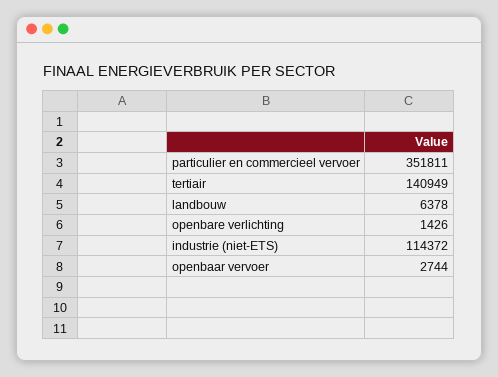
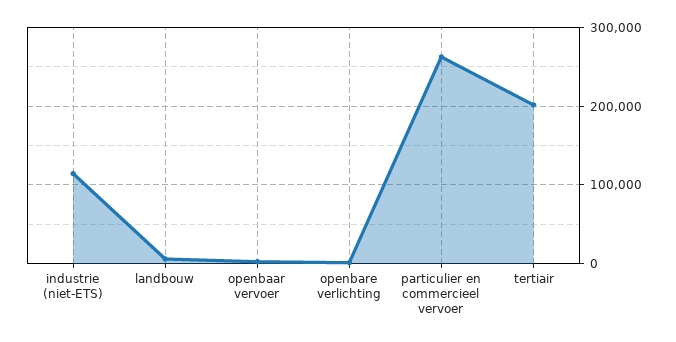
  {
-   "particulier en commercieel vervoer": 351811,
+   "particulier en commercieel vervoer": 260000,
-   "tertiair": 140949,
+   "tertiair": 200000,
    "landbouw": 6378,
    "openbare verlichting": 1426,
    "industrie (niet-ETS)": 114372,
    "openbaar vervoer": 2744
  }

